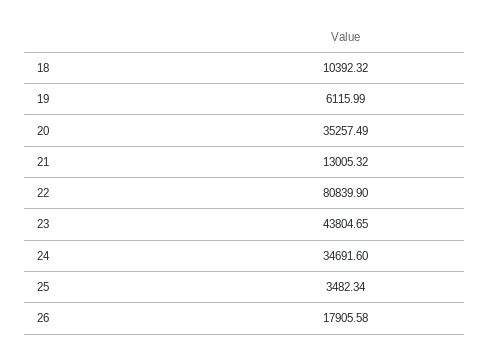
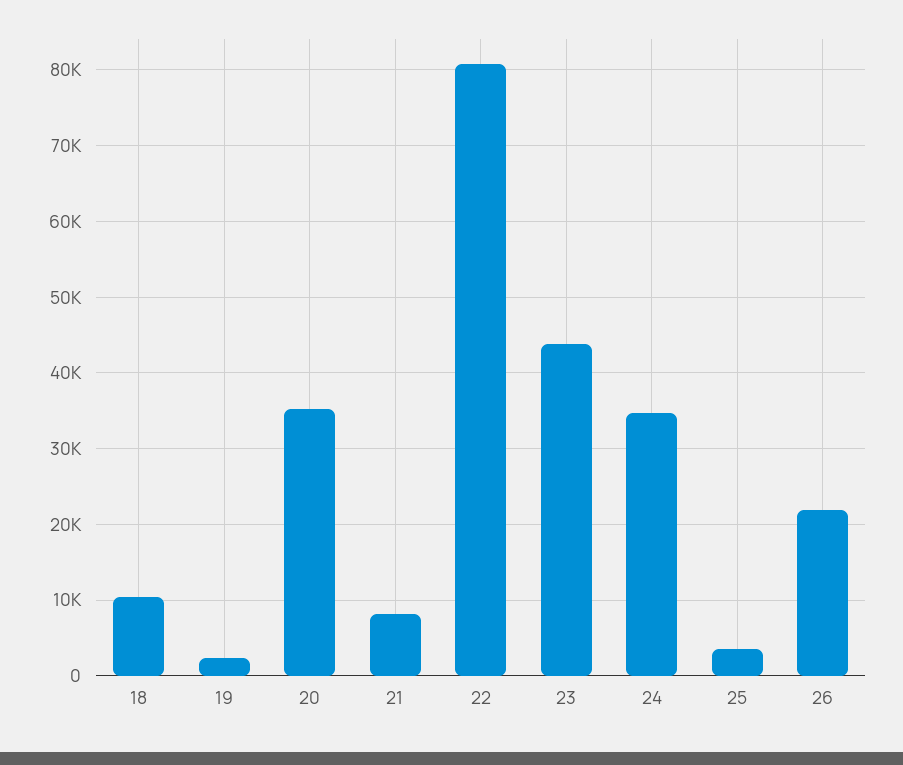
  {
    "18": 10392.32,
-   "19": 6115.99,
+   "19": 2000,
    "20": 35257.49,
-   "21": 13005.32,
+   "21": 8000,
    "22": 80839.9,
    "23": 43804.65,
    "24": 34691.6,
    "25": 3482.34,
-   "26": 17905.58
+   "26": 22000
  }

